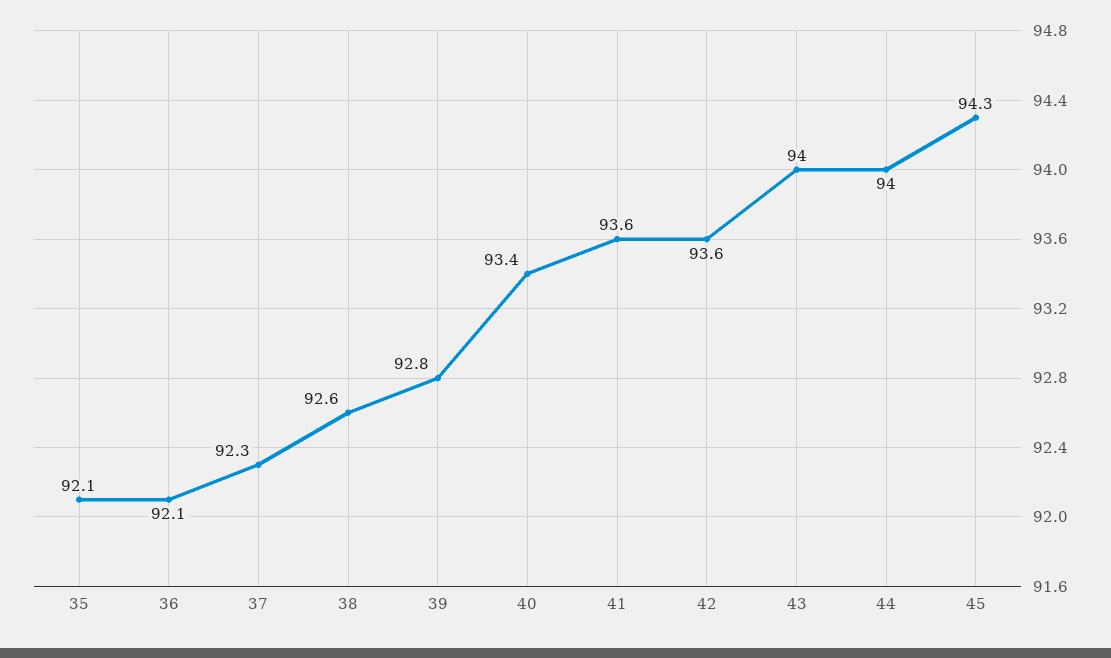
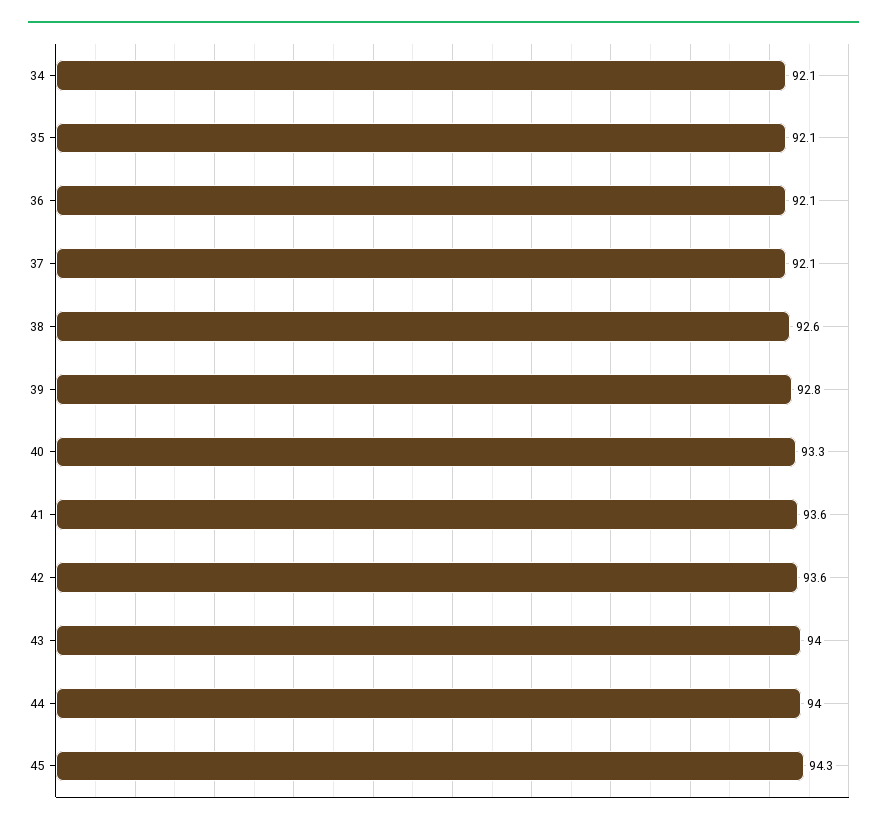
  {
    "35": 92.1,
    "36": 92.1,
-   "37": 92.3,
+   "37": 92.1,
    "38": 92.6,
    "39": 92.8,
-   "40": 93.4,
+   "40": 93.3,
    "41": 93.6,
    "42": 93.6,
    "43": 94,
    "44": 94,
-   "45": 94.3
+   "45": 94.3,
+   "34": 92.1
  }

